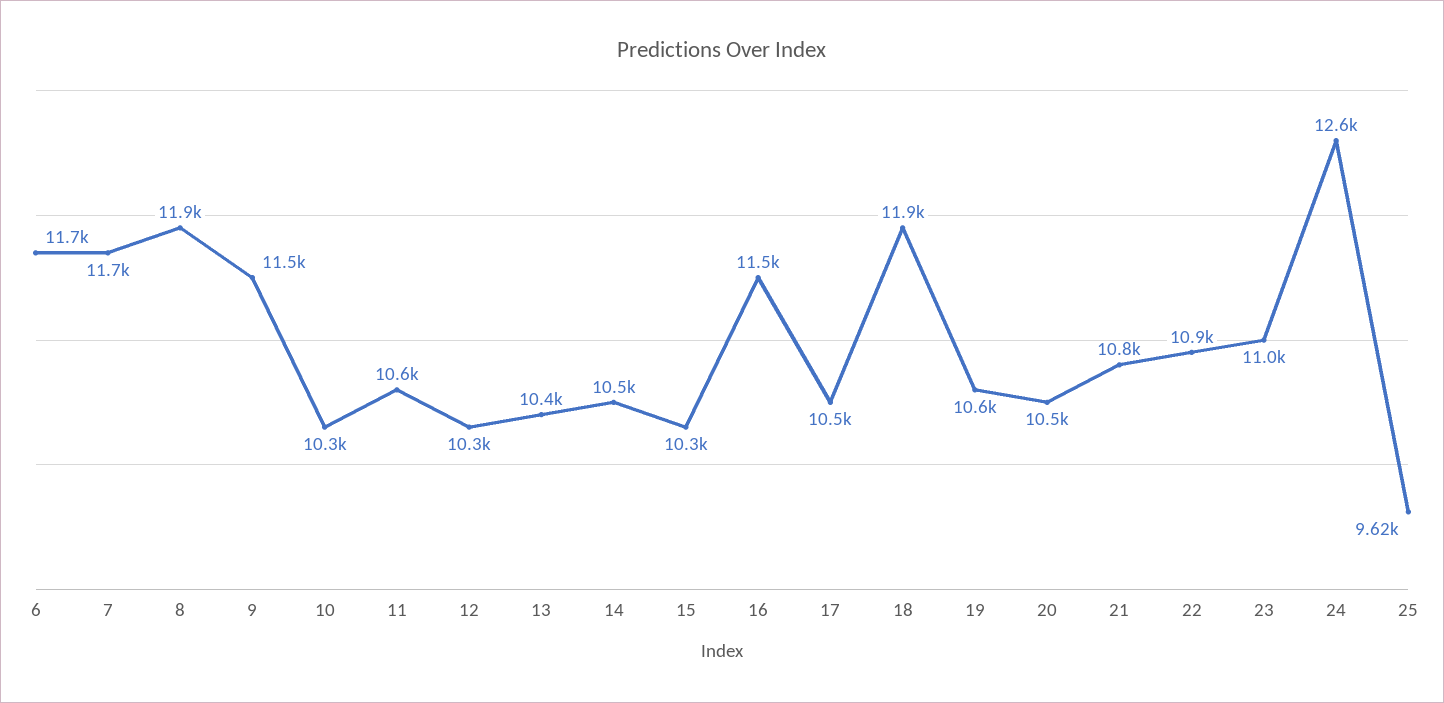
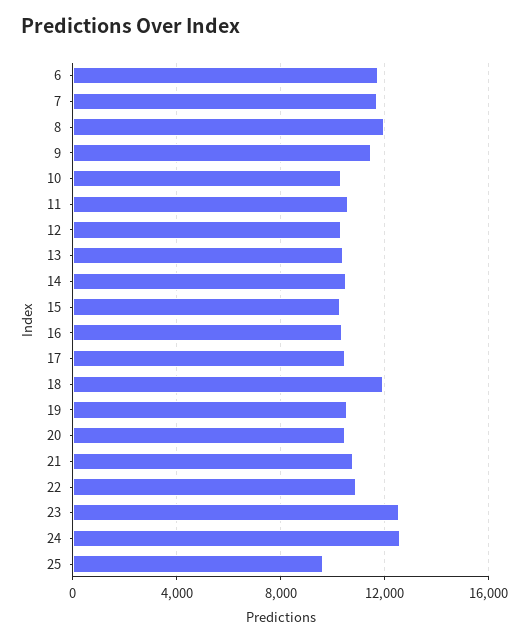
  {
    "6": 11700,
    "7": 11700,
    "8": 11900,
    "9": 11500,
    "10": 10300,
    "11": 10600,
    "12": 10300,
    "13": 10400,
    "14": 10500,
    "15": 10300,
-   "16": 11500,
+   "16": 10500,
    "17": 10500,
    "18": 11900,
    "19": 10600,
    "20": 10500,
    "21": 10800,
    "22": 10900,
-   "23": 11000,
+   "23": 12500,
    "24": 12600,
    "25": 9620
  }

